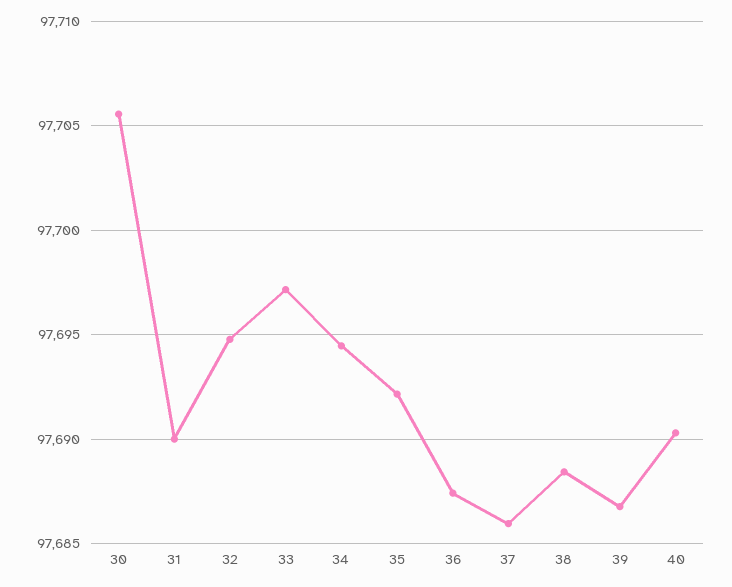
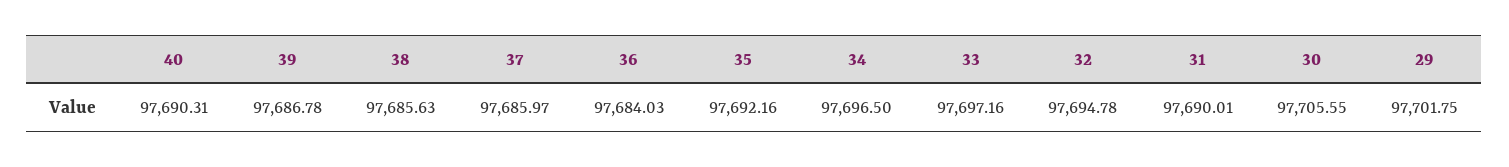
  {
    "30": 97705.55,
    "31": 97690.01,
    "32": 97694.78,
    "33": 97697.16,
-   "34": 97694.5,
+   "34": 97696.5,
    "35": 97692.16,
-   "36": 97687.5,
+   "36": 97684.03,
    "37": 97685.97,
-   "38": 97688.5,
+   "38": 97685.63,
    "39": 97686.78,
-   "40": 97690.31
+   "40": 97690.31,
+   "29": 97701.75
  }

